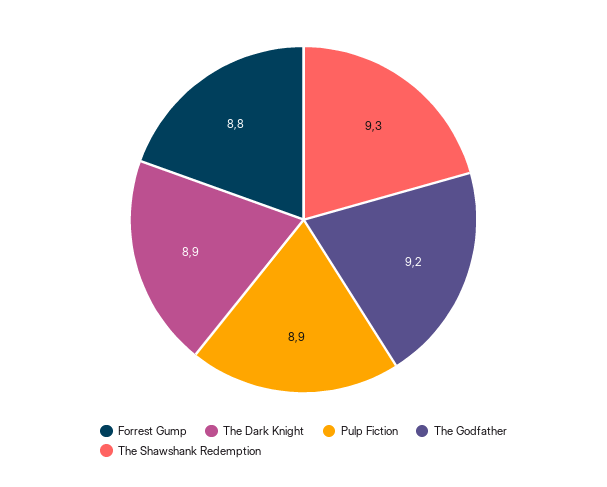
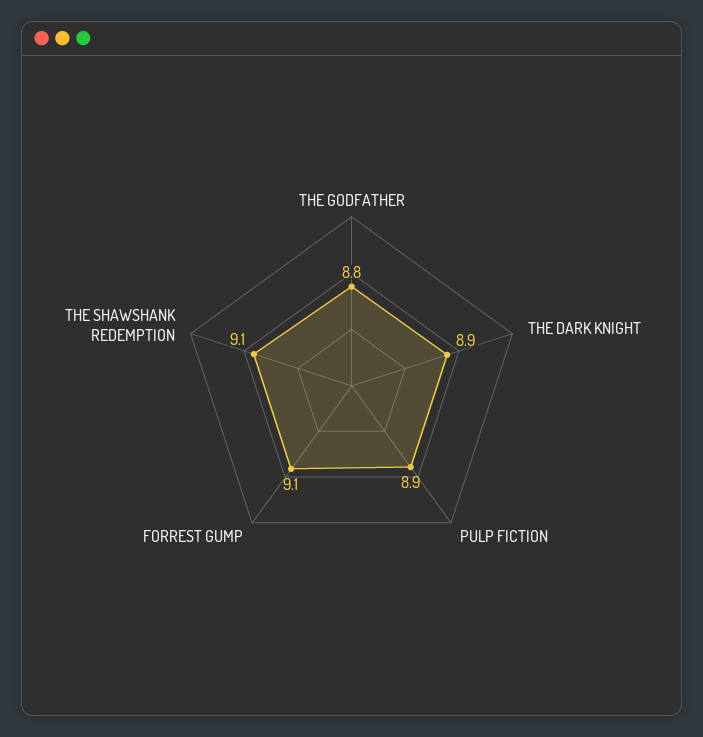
  {
-   "Forrest Gump": 8.8,
+   "Forrest Gump": 9.1,
    "The Dark Knight": 8.9,
    "Pulp Fiction": 8.9,
-   "The Godfather": 9.2,
+   "The Godfather": 8.8,
-   "The Shawshank Redemption": 9.3
+   "The Shawshank Redemption": 9.1
  }

